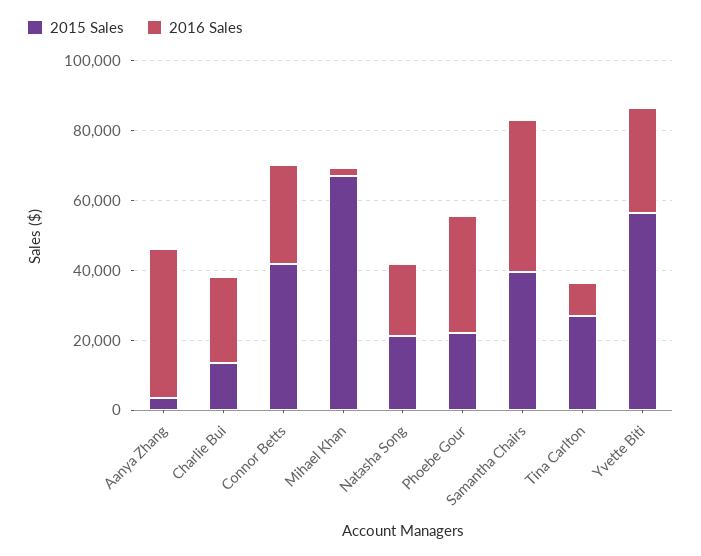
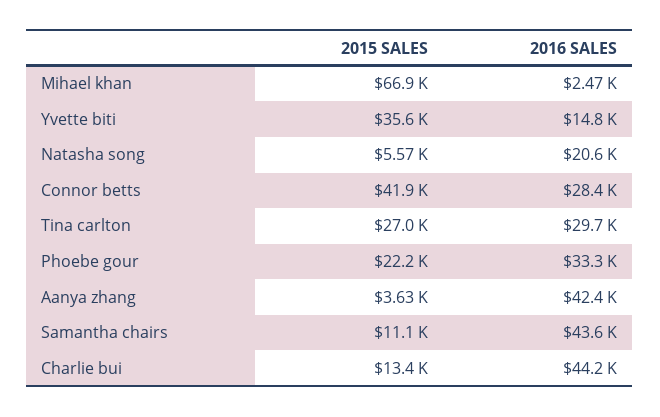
  {
    "2015 Sales": {
      "Aanya Zhang": 3630,
      "Charlie Bui": 13400,
      "Connor Betts": 41900,
      "Mihael Khan": 66900,
-     "Natasha Song": 20000,
+     "Natasha Song": 5570,
      "Phoebe Gour": 22200,
-     "Samantha Chairs": 40000,
+     "Samantha Chairs": 11100,
      "Tina Carlton": 27000,
-     "Yvette Biti": 55000
+     "Yvette Biti": 35600
    },
    "2016 Sales": {
      "Aanya Zhang": 42400,
-     "Charlie Bui": 25000,
+     "Charlie Bui": 44200,
      "Connor Betts": 28400,
      "Mihael Khan": 2470,
      "Natasha Song": 20600,
      "Phoebe Gour": 33300,
      "Samantha Chairs": 43600,
-     "Tina Carlton": 10000,
+     "Tina Carlton": 29700,
-     "Yvette Biti": 30000
+     "Yvette Biti": 14800
    }
  }

